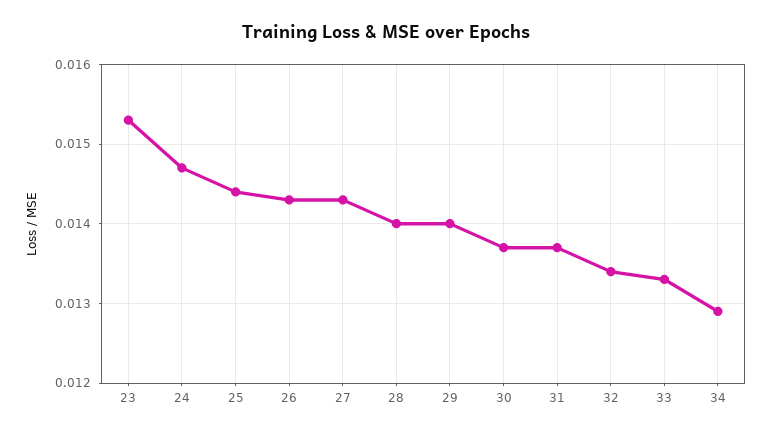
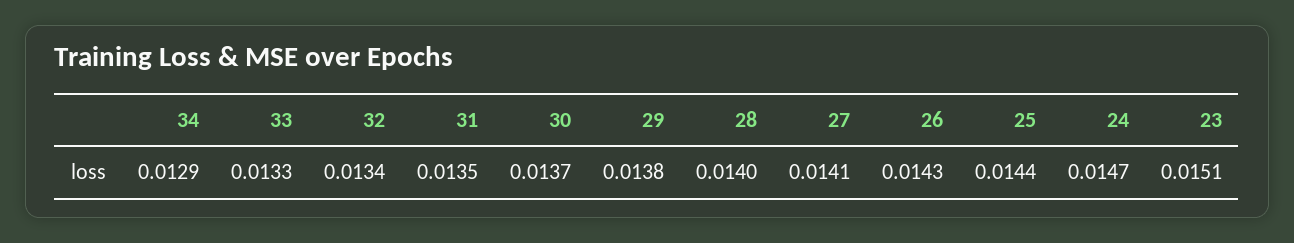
  {
-   "23": 0.0153,
+   "23": 0.0151,
    "24": 0.0147,
    "25": 0.0144,
    "26": 0.0143,
-   "27": 0.0143,
+   "27": 0.0141,
    "28": 0.014,
-   "29": 0.014,
+   "29": 0.0138,
    "30": 0.0137,
-   "31": 0.0137,
+   "31": 0.0135,
    "32": 0.0134,
    "33": 0.0133,
    "34": 0.0129
  }

